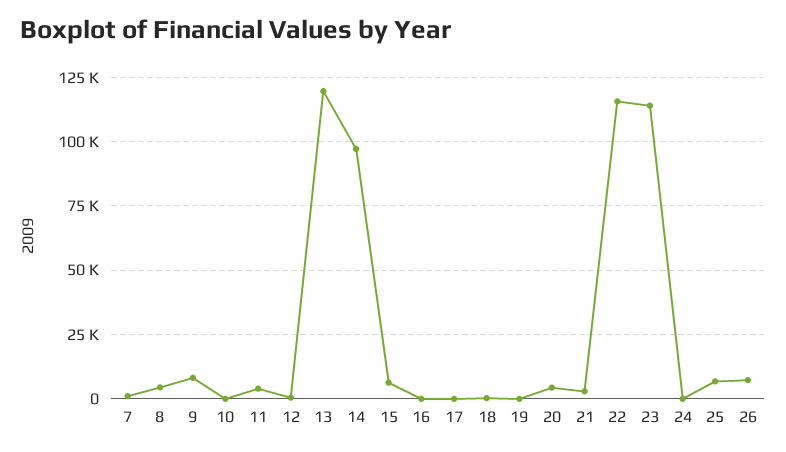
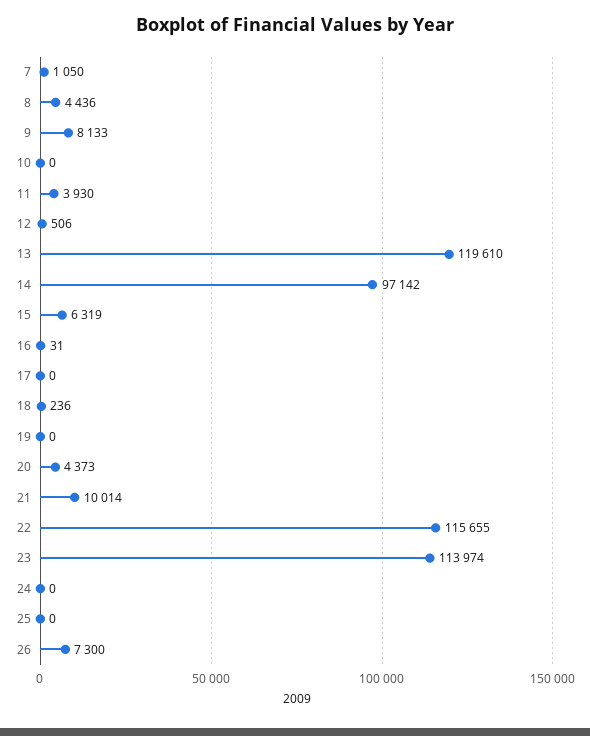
  {
    "7": 1050,
    "8": 4436,
    "9": 8133,
    "10": 0,
    "11": 3930,
    "12": 506,
    "13": 119610,
    "14": 97142,
    "15": 6319,
    "16": 31,
    "17": 0,
    "18": 236,
    "19": 0,
    "20": 4373,
-   "21": 2500,
+   "21": 10014,
    "22": 115655,
    "23": 113974,
    "24": 0,
-   "25": 7500,
+   "25": 0,
    "26": 7300
  }

